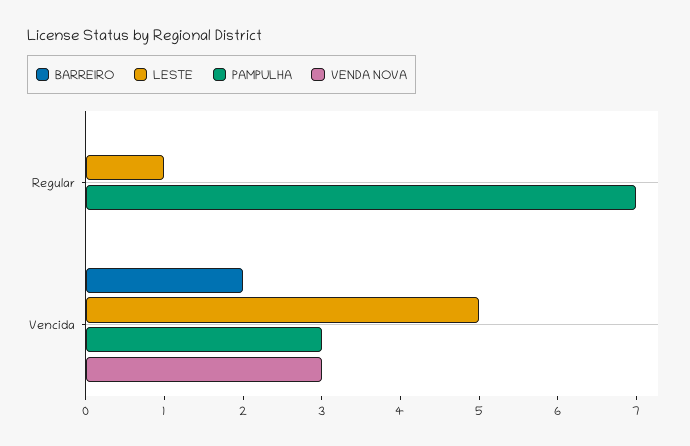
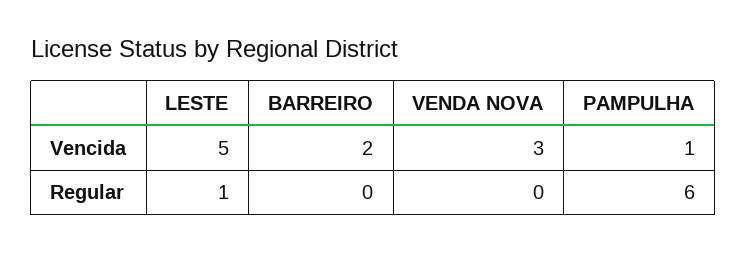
  {
    "BARREIRO": {
      "Regular": 0,
      "Vencida": 2
    },
    "LESTE": {
      "Regular": 1,
      "Vencida": 5
    },
    "PAMPULHA": {
-     "Regular": 7,
+     "Regular": 6,
-     "Vencida": 3
+     "Vencida": 1
    },
    "VENDA NOVA": {
      "Regular": 0,
      "Vencida": 3
    }
  }

